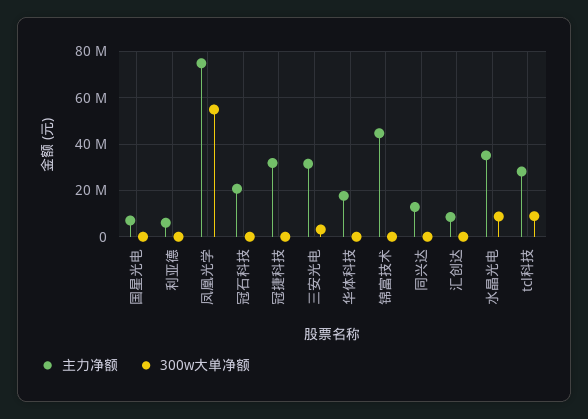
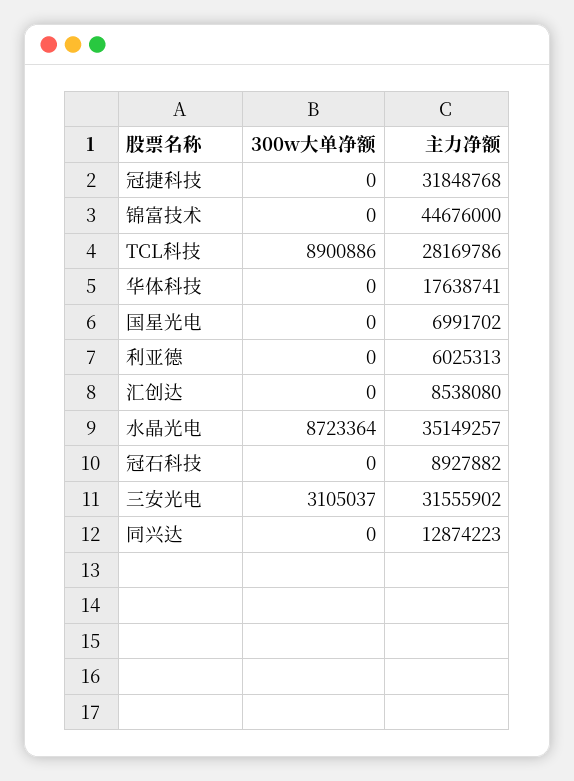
  {
    "主力净额": {
      "国星光电": 6991702,
      "利亚德": 6025313,
-     "凤凰光学": 75000000,
-     "冠石科技": 20000000,
+     "冠石科技": 8927882,
      "冠捷科技": 31848768,
      "三安光电": 31555902,
      "华体科技": 17638741,
      "锦富技术": 44676000,
      "同兴达": 12874223,
      "汇创达": 8538080,
      "水晶光电": 35149257,
      "tcl科技": 28169786
    },
    "300w大单净额": {
      "国星光电": 0,
      "利亚德": 0,
-     "凤凰光学": 55000000,
      "冠石科技": 0,
      "冠捷科技": 0,
      "三安光电": 3105037,
      "华体科技": 0,
      "锦富技术": 0,
      "同兴达": 0,
      "汇创达": 0,
      "水晶光电": 8723364,
      "tcl科技": 8900886
    }
  }

